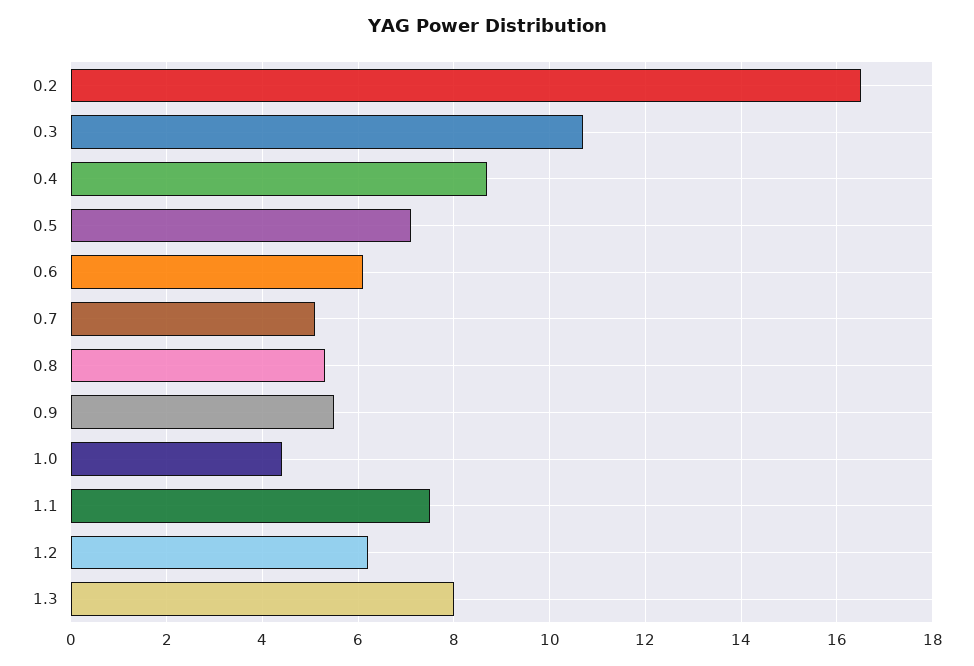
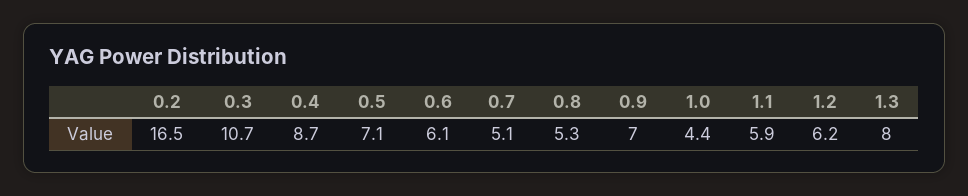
  {
    "0.2": 16.5,
    "0.3": 10.7,
    "0.4": 8.7,
    "0.5": 7.1,
    "0.6": 6.1,
    "0.7": 5.1,
    "0.8": 5.3,
-   "0.9": 5.5,
+   "0.9": 7,
    "1.0": 4.4,
-   "1.1": 7.5,
+   "1.1": 5.9,
    "1.2": 6.2,
    "1.3": 8
  }

